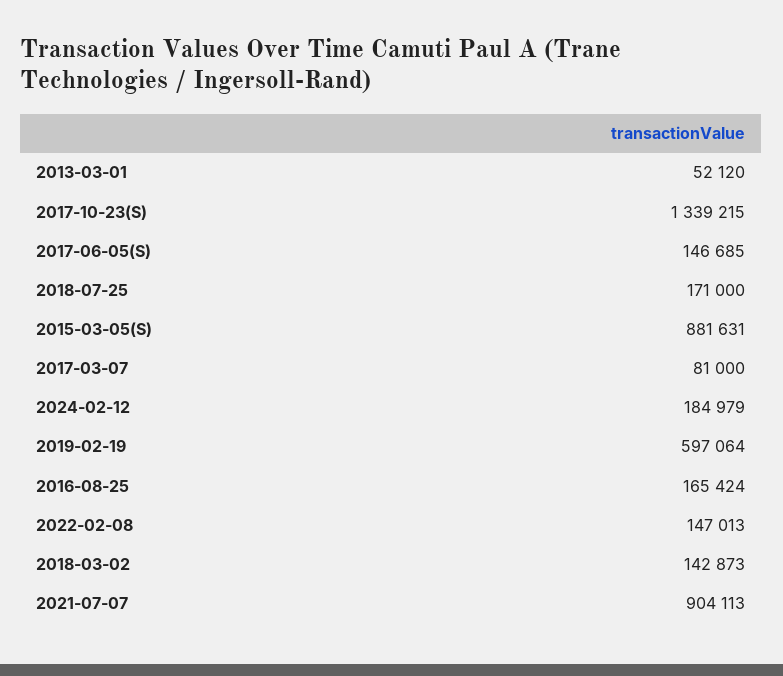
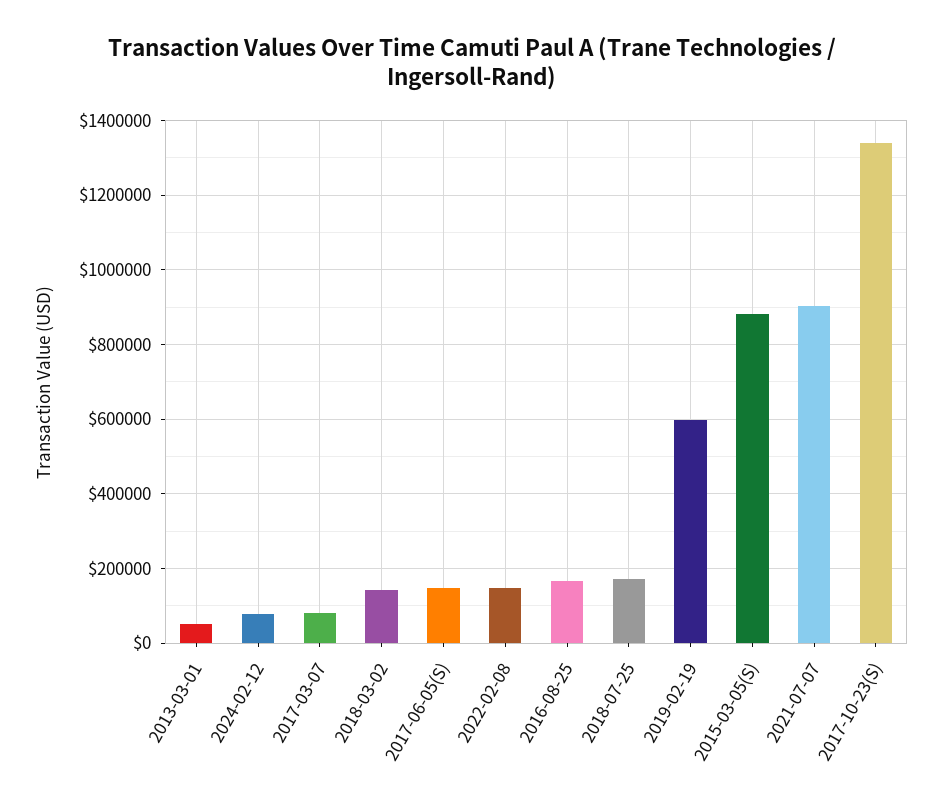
  {
    "2013-03-01": 52120,
    "2017-10-23(S)": 1339215,
    "2017-06-05(S)": 146685,
    "2018-07-25": 171000,
    "2015-03-05(S)": 881631,
    "2017-03-07": 81000,
-   "2024-02-12": 184979,
+   "2024-02-12": 80000,
    "2019-02-19": 597064,
    "2016-08-25": 165424,
    "2022-02-08": 147013,
    "2018-03-02": 142873,
    "2021-07-07": 904113
  }

